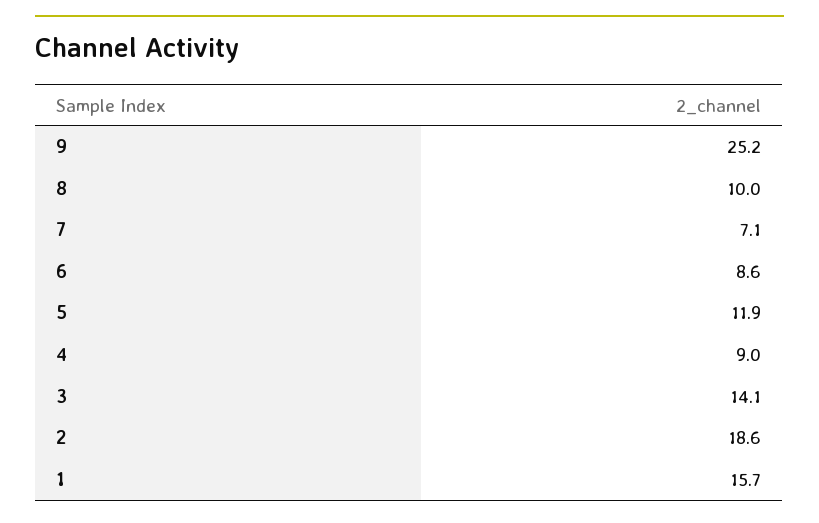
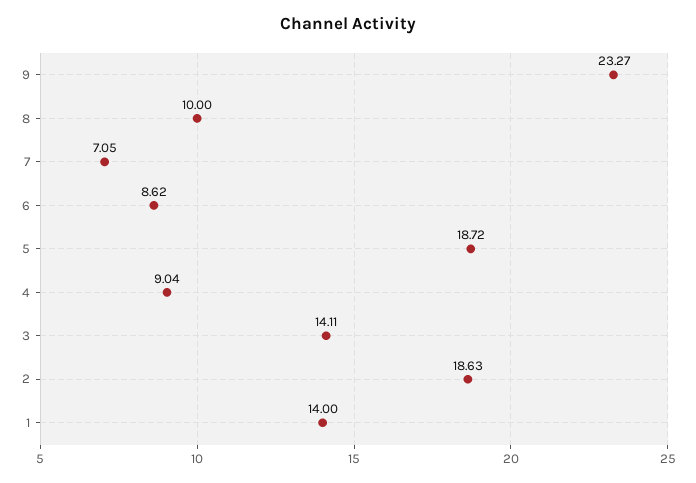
  {
-   "9": 25.2,
+   "9": 23.27,
    "8": 10,
    "7": 7.05,
    "6": 8.62,
-   "5": 11.9,
+   "5": 18.72,
    "4": 9.04,
    "3": 14.11,
    "2": 18.63,
-   "1": 15.7
+   "1": 14
  }

